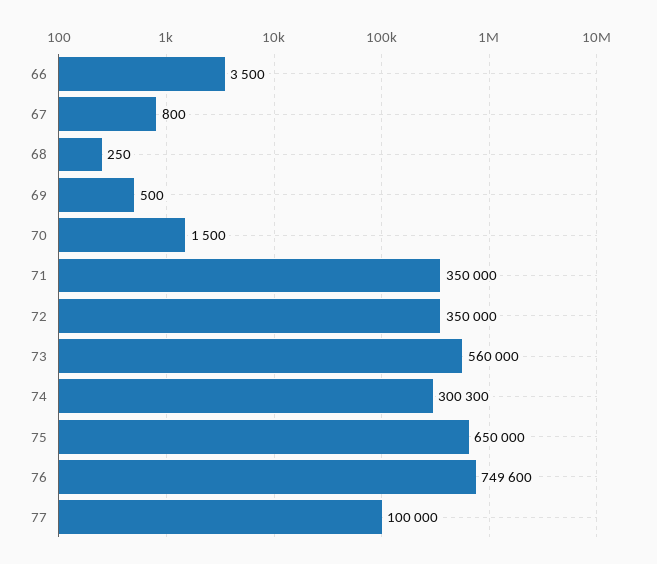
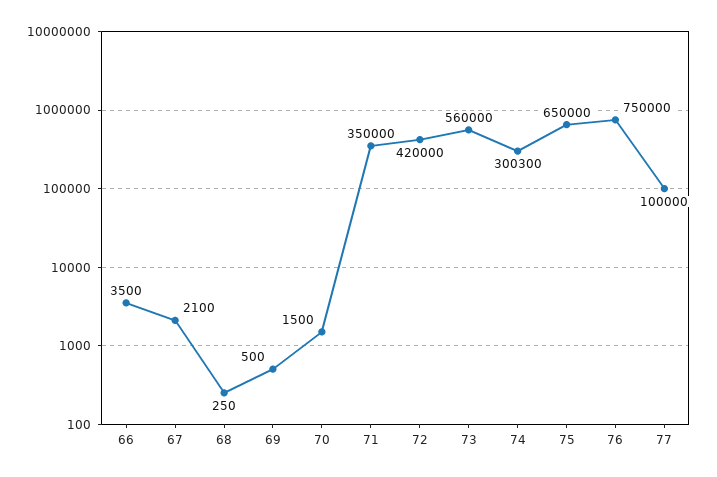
  {
    "66": 3500,
-   "67": 800,
+   "67": 2100,
    "68": 250,
    "69": 500,
    "70": 1500,
    "71": 350000,
-   "72": 350000,
+   "72": 420000,
    "73": 560000,
    "74": 300300,
    "75": 650000,
-   "76": 749600,
+   "76": 750000,
    "77": 100000
  }

